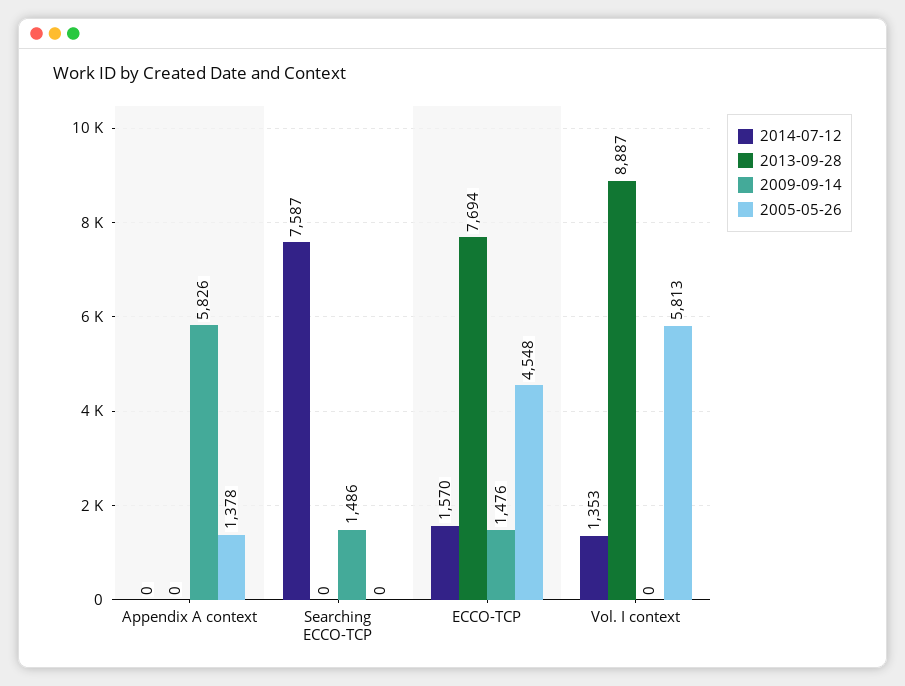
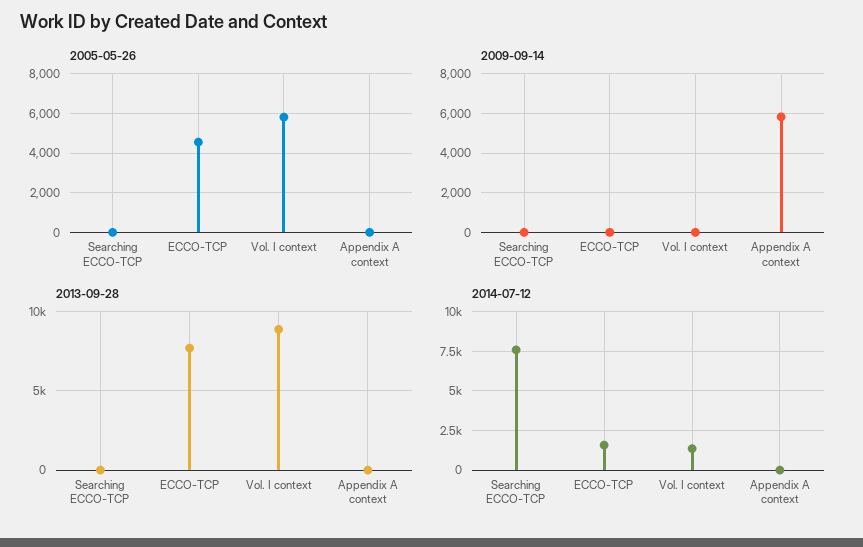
  {
    "2014-07-12": {
      "Appendix A context": 0,
      "Searching ECCO-TCP": 7587,
      "ECCO-TCP": 1570,
      "Vol. I context": 1353
    },
    "2013-09-28": {
      "Appendix A context": 0,
      "Searching ECCO-TCP": 0,
      "ECCO-TCP": 7694,
      "Vol. I context": 8887
    },
    "2009-09-14": {
      "Appendix A context": 5826,
-     "Searching ECCO-TCP": 1486,
+     "Searching ECCO-TCP": 0,
-     "ECCO-TCP": 1476,
+     "ECCO-TCP": 0,
      "Vol. I context": 0
    },
    "2005-05-26": {
-     "Appendix A context": 1378,
+     "Appendix A context": 0,
      "Searching ECCO-TCP": 0,
      "ECCO-TCP": 4548,
      "Vol. I context": 5813
    }
  }

